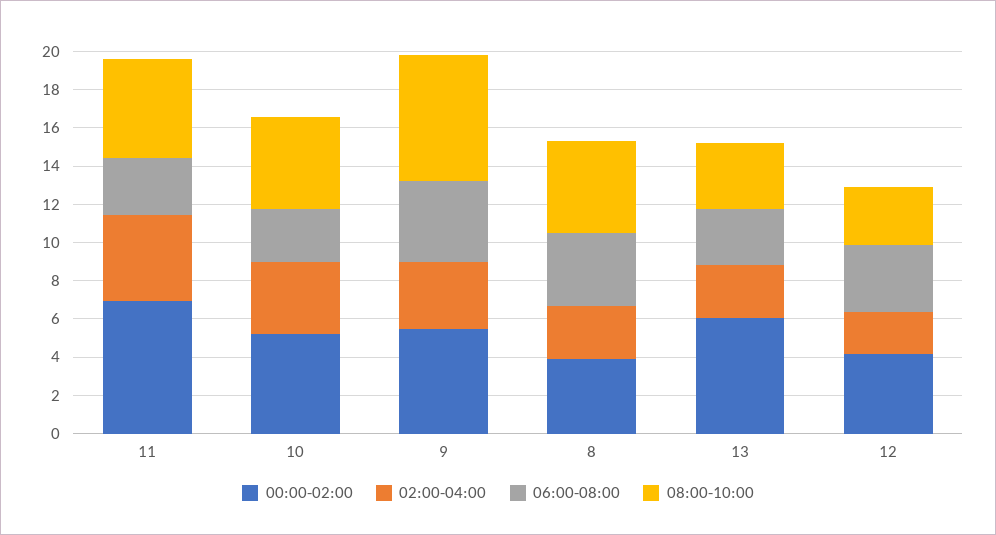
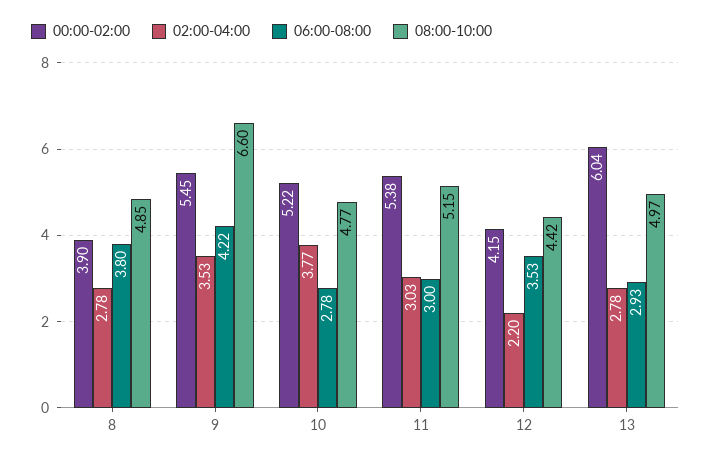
  {
    "00:00-02:00": {
-     "11": 7,
+     "11": 5.38,
      "10": 5.22,
      "9": 5.45,
      "8": 3.9,
      "13": 6.04,
      "12": 4.15
    },
    "02:00-04:00": {
-     "11": 4.5,
+     "11": 3.03,
      "10": 3.77,
      "9": 3.53,
      "8": 2.78,
      "13": 2.78,
      "12": 2.2
    },
    "06:00-08:00": {
      "11": 3,
      "10": 2.78,
      "9": 4.22,
      "8": 3.8,
      "13": 2.93,
      "12": 3.53
    },
    "08:00-10:00": {
      "11": 5.15,
      "10": 4.77,
      "9": 6.6,
      "8": 4.85,
-     "13": 3.5,
+     "13": 4.97,
-     "12": 3
+     "12": 4.42
    }
  }

